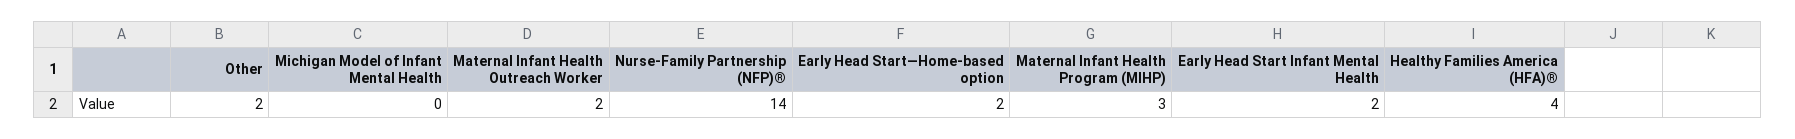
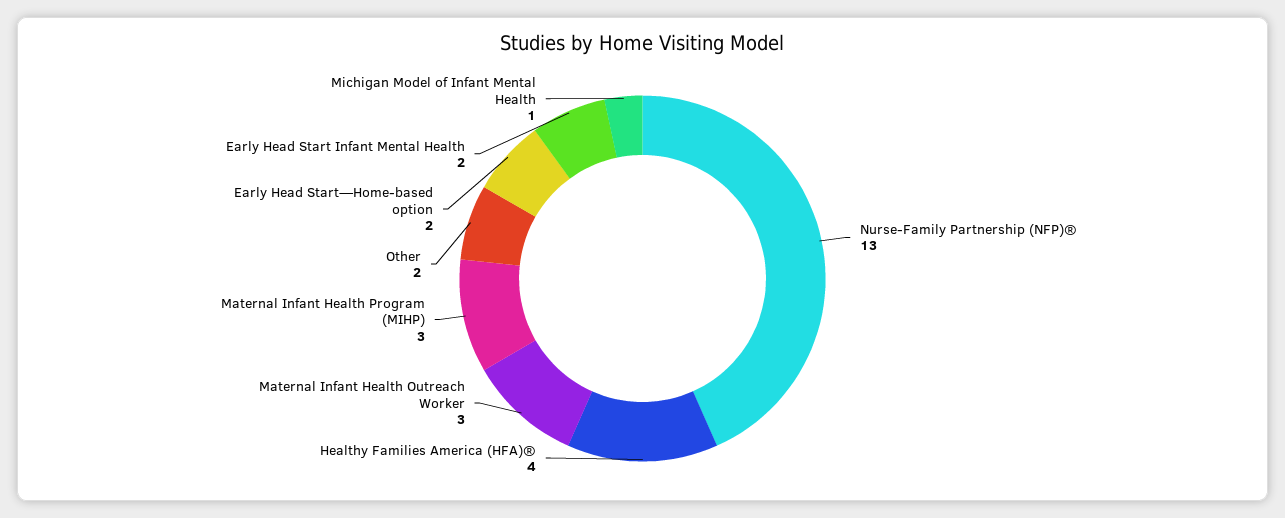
  {
    "Other": 2,
-   "Michigan Model of Infant Mental Health": 0,
+   "Michigan Model of Infant Mental Health": 1,
-   "Maternal Infant Health Outreach Worker": 2,
+   "Maternal Infant Health Outreach Worker": 3,
-   "Nurse-Family Partnership (NFP)®": 14,
+   "Nurse-Family Partnership (NFP)®": 13,
    "Early Head Start—Home-based option": 2,
    "Maternal Infant Health Program (MIHP)": 3,
    "Early Head Start Infant Mental Health": 2,
    "Healthy Families America (HFA)®": 4
  }

